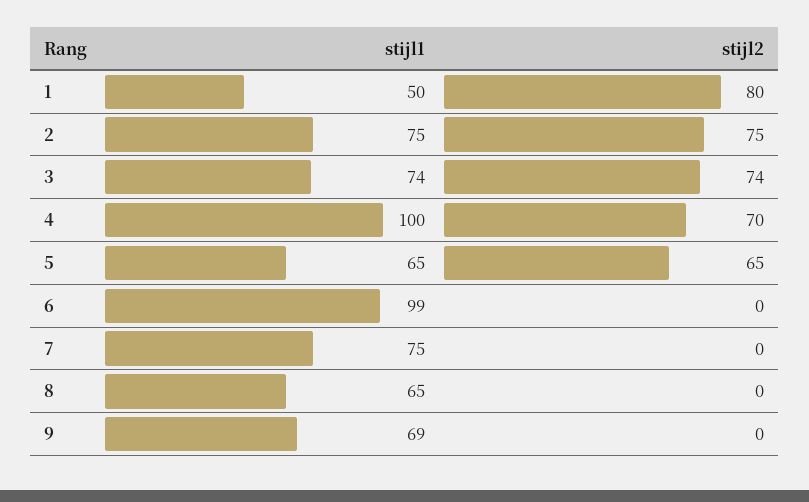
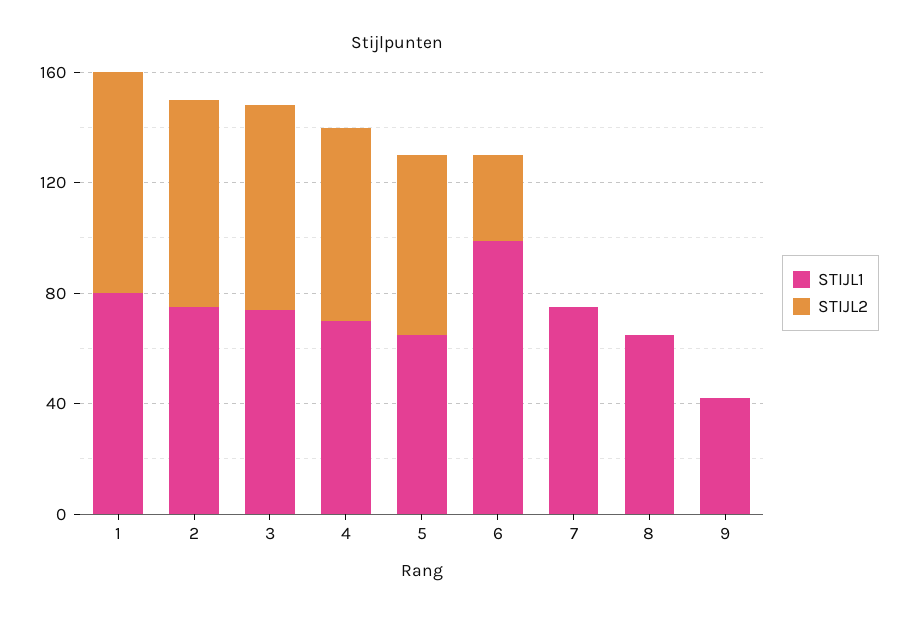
  {
    "stijl1": {
-     "1": 50,
+     "1": 80,
      "2": 75,
      "3": 74,
-     "4": 100,
+     "4": 70,
      "5": 65,
      "6": 99,
      "7": 75,
      "8": 65,
-     "9": 69
+     "9": 40
    },
    "stijl2": {
      "1": 80,
      "2": 75,
      "3": 74,
      "4": 70,
      "5": 65,
-     "6": 0,
+     "6": 30,
      "7": 0,
      "8": 0,
      "9": 0
    }
  }

